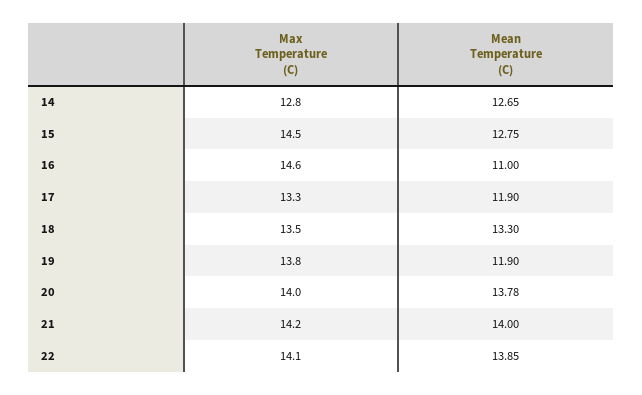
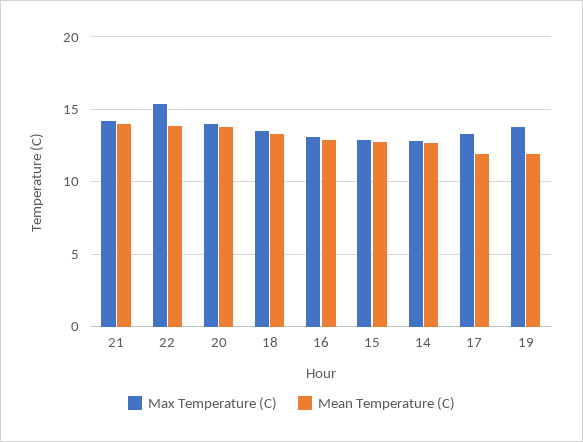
  {
    "Max Temperature (C)": {
      "14": 12.8,
-     "15": 14.5,
+     "15": 13,
-     "16": 14.6,
+     "16": 13,
      "17": 13.3,
      "18": 13.5,
      "19": 13.8,
      "20": 14,
      "21": 14.2,
-     "22": 14.1
+     "22": 15.5
    },
    "Mean Temperature (C)": {
      "14": 12.65,
      "15": 12.75,
-     "16": 11,
+     "16": 13,
      "17": 11.9,
      "18": 13.3,
      "19": 11.9,
      "20": 13.78,
      "21": 14,
      "22": 13.85
    }
  }

